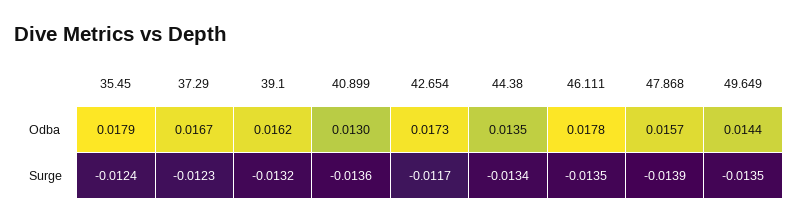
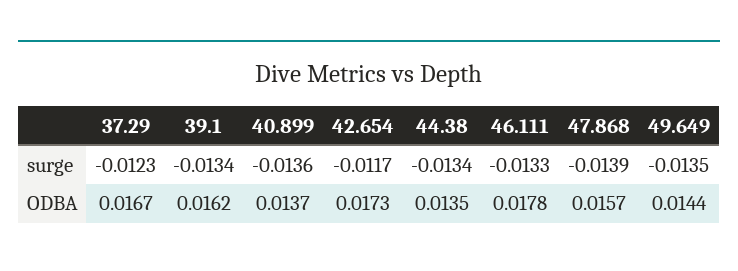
  {
-   "35.45": {
-     "Odba": 0.0179,
-     "Surge": -0.0124
-   },
    "37.29": {
      "Odba": 0.0167,
      "Surge": -0.0123
    },
    "39.1": {
      "Odba": 0.0162,
-     "Surge": -0.0132
+     "Surge": -0.0134
    },
    "40.899": {
-     "Odba": 0.013,
+     "Odba": 0.0137,
      "Surge": -0.0136
    },
    "42.654": {
      "Odba": 0.0173,
      "Surge": -0.0117
    },
    "44.38": {
      "Odba": 0.0135,
      "Surge": -0.0134
    },
    "46.111": {
      "Odba": 0.0178,
-     "Surge": -0.0135
+     "Surge": -0.0133
    },
    "47.868": {
      "Odba": 0.0157,
      "Surge": -0.0139
    },
    "49.649": {
      "Odba": 0.0144,
      "Surge": -0.0135
    }
  }

